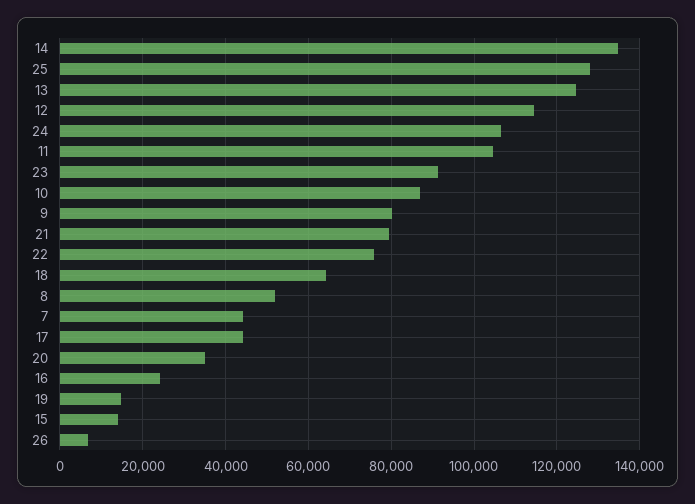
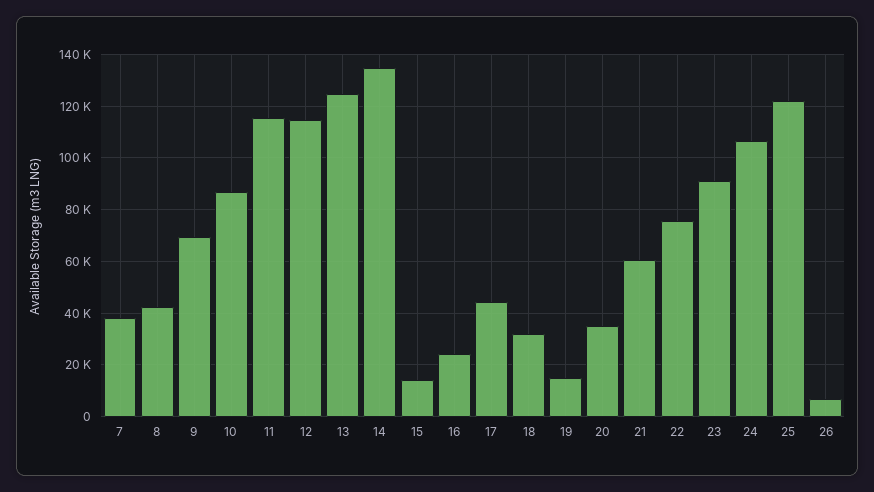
  {
    "14": 134000,
-   "25": 128000,
+   "25": 122500,
    "13": 124000,
    "12": 114000,
    "24": 106000,
-   "11": 104000,
+   "11": 115000,
    "23": 92000,
    "10": 86000,
-   "9": 80000,
+   "9": 70000,
-   "21": 80000,
+   "21": 60000,
    "22": 76000,
-   "18": 64000,
+   "18": 32500,
-   "8": 52000,
+   "8": 42500,
-   "7": 44000,
+   "7": 37500,
    "17": 44000,
    "20": 34000,
    "16": 24000,
    "19": 14000,
    "15": 14000,
    "26": 6000
  }

